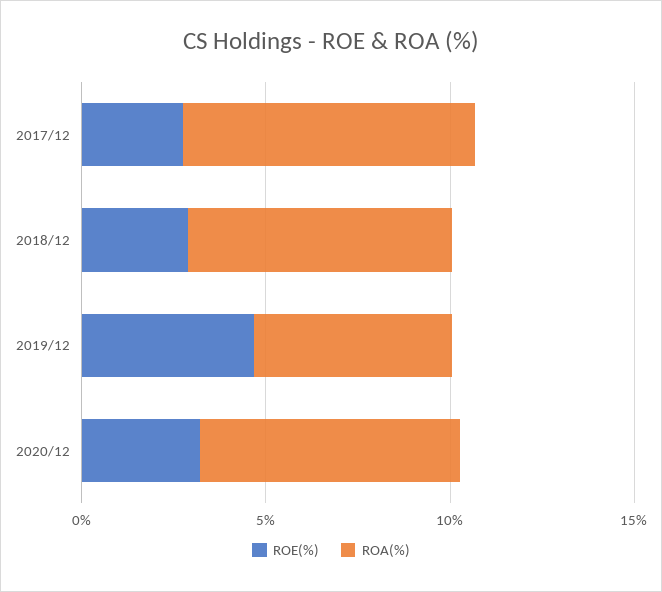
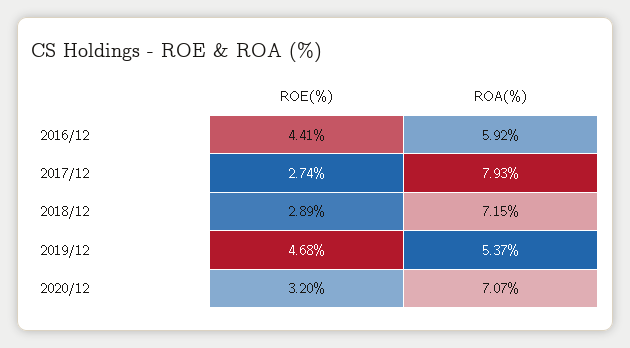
  {
    "ROE(%)": {
      "2017/12": 2.74,
      "2018/12": 2.89,
      "2019/12": 4.68,
-     "2020/12": 3.2
+     "2020/12": 3.2,
+     "2016/12": 4.41
    },
    "ROA(%)": {
      "2017/12": 7.93,
      "2018/12": 7.15,
      "2019/12": 5.37,
-     "2020/12": 7.07
+     "2020/12": 7.07,
+     "2016/12": 5.92
    }
  }

